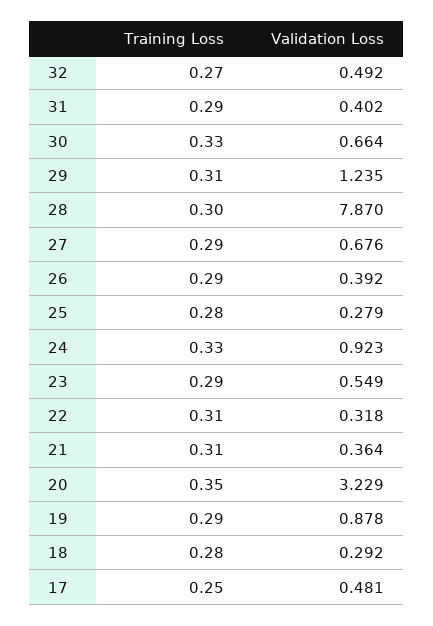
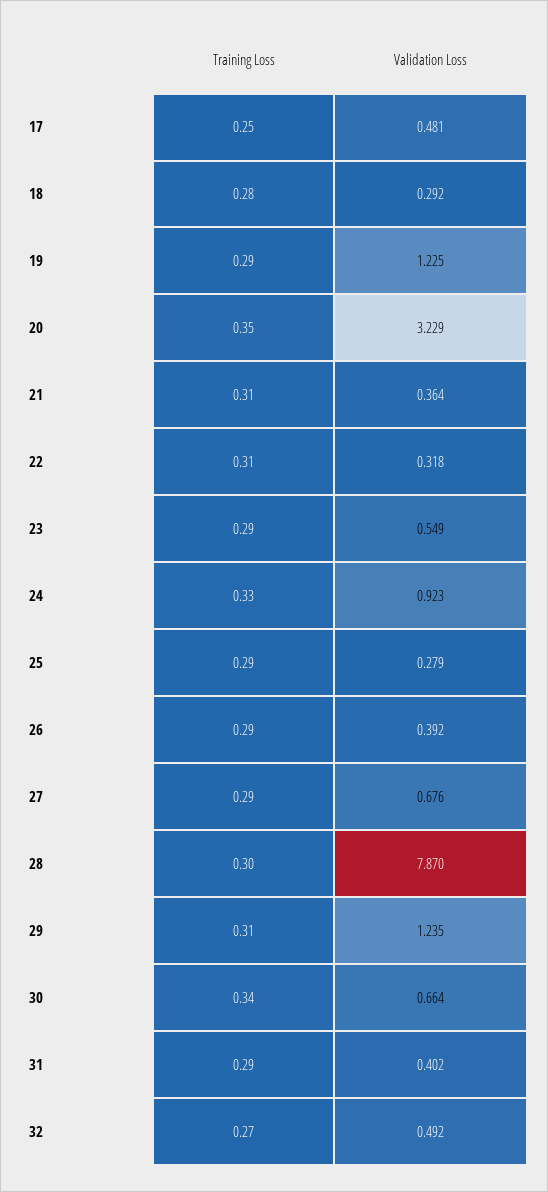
  {
    "Training Loss": {
      "32": 0.27,
      "31": 0.29,
-     "30": 0.33,
+     "30": 0.34,
      "29": 0.31,
      "28": 0.3,
      "27": 0.29,
      "26": 0.29,
-     "25": 0.28,
+     "25": 0.29,
      "24": 0.33,
      "23": 0.29,
      "22": 0.31,
      "21": 0.31,
      "20": 0.35,
      "19": 0.29,
      "18": 0.28,
      "17": 0.25
    },
    "Validation Loss": {
      "32": 0.492,
      "31": 0.402,
      "30": 0.664,
      "29": 1.235,
      "28": 7.87,
      "27": 0.676,
      "26": 0.392,
      "25": 0.279,
      "24": 0.923,
      "23": 0.549,
      "22": 0.318,
      "21": 0.364,
      "20": 3.229,
-     "19": 0.878,
+     "19": 1.225,
      "18": 0.292,
      "17": 0.481
    }
  }

